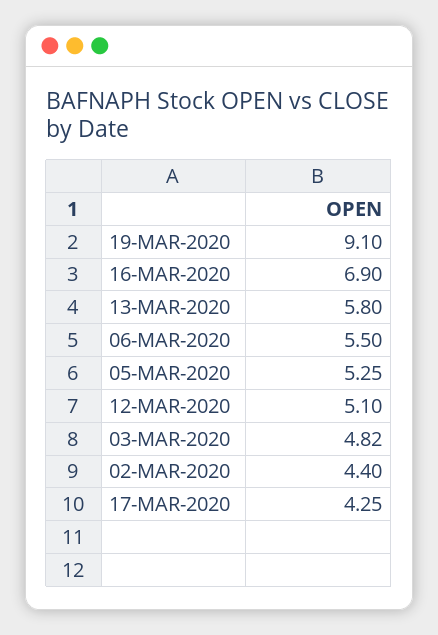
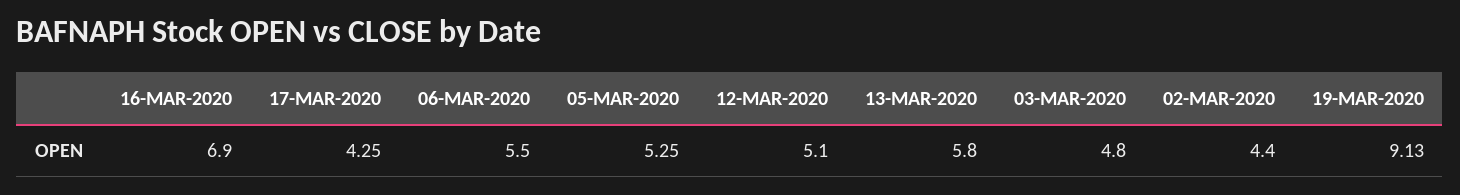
  {
-   "19-MAR-2020": 9.1,
+   "19-MAR-2020": 9.13,
    "16-MAR-2020": 6.9,
    "13-MAR-2020": 5.8,
    "06-MAR-2020": 5.5,
    "05-MAR-2020": 5.25,
    "12-MAR-2020": 5.1,
-   "03-MAR-2020": 4.82,
+   "03-MAR-2020": 4.8,
    "02-MAR-2020": 4.4,
    "17-MAR-2020": 4.25
  }

